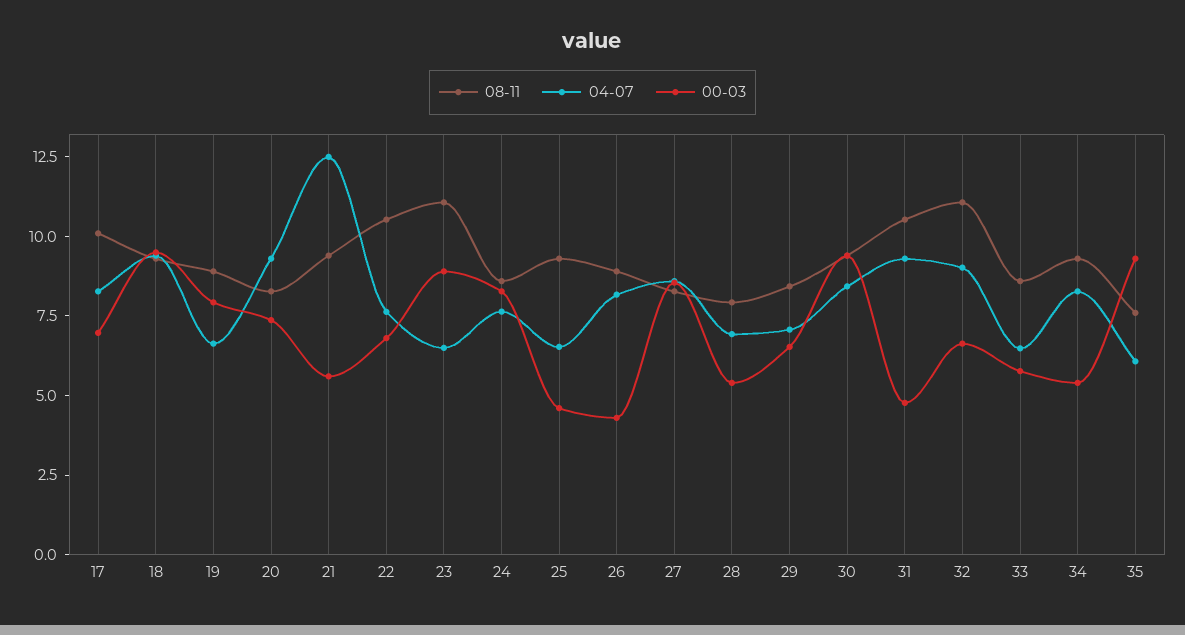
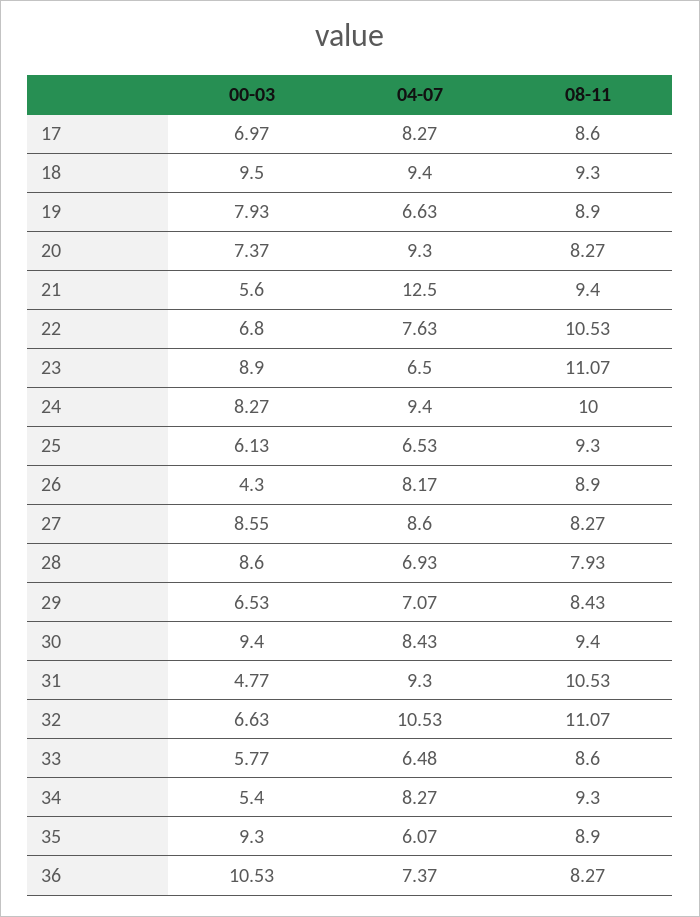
  {
    "08-11": {
-     "17": 10,
+     "17": 8.6,
      "18": 9.3,
      "19": 8.9,
      "20": 8.27,
      "21": 9.4,
      "22": 10.53,
      "23": 11.07,
-     "24": 8.5,
+     "24": 10,
      "25": 9.3,
      "26": 8.9,
      "27": 8.27,
      "28": 7.93,
      "29": 8.43,
      "30": 9.4,
      "31": 10.53,
      "32": 11.07,
      "33": 8.6,
      "34": 9.3,
-     "35": 7.5
+     "35": 8.9,
+     "36": 8.27
    },
    "04-07": {
      "17": 8.27,
      "18": 9.4,
      "19": 6.63,
      "20": 9.3,
      "21": 12.5,
      "22": 7.63,
      "23": 6.5,
-     "24": 7.5,
+     "24": 9.4,
      "25": 6.53,
      "26": 8.17,
      "27": 8.6,
      "28": 6.93,
      "29": 7.07,
      "30": 8.43,
      "31": 9.3,
-     "32": 9,
+     "32": 10.53,
      "33": 6.48,
      "34": 8.27,
-     "35": 6.07
+     "35": 6.07,
+     "36": 7.37
    },
    "00-03": {
      "17": 6.97,
      "18": 9.5,
      "19": 7.93,
      "20": 7.37,
      "21": 5.6,
      "22": 6.8,
      "23": 8.9,
      "24": 8.27,
-     "25": 4.5,
+     "25": 6.13,
      "26": 4.3,
      "27": 8.55,
-     "28": 5.5,
+     "28": 8.6,
      "29": 6.53,
      "30": 9.4,
      "31": 4.77,
      "32": 6.63,
      "33": 5.77,
      "34": 5.4,
-     "35": 9.3
+     "35": 9.3,
+     "36": 10.53
    }
  }

